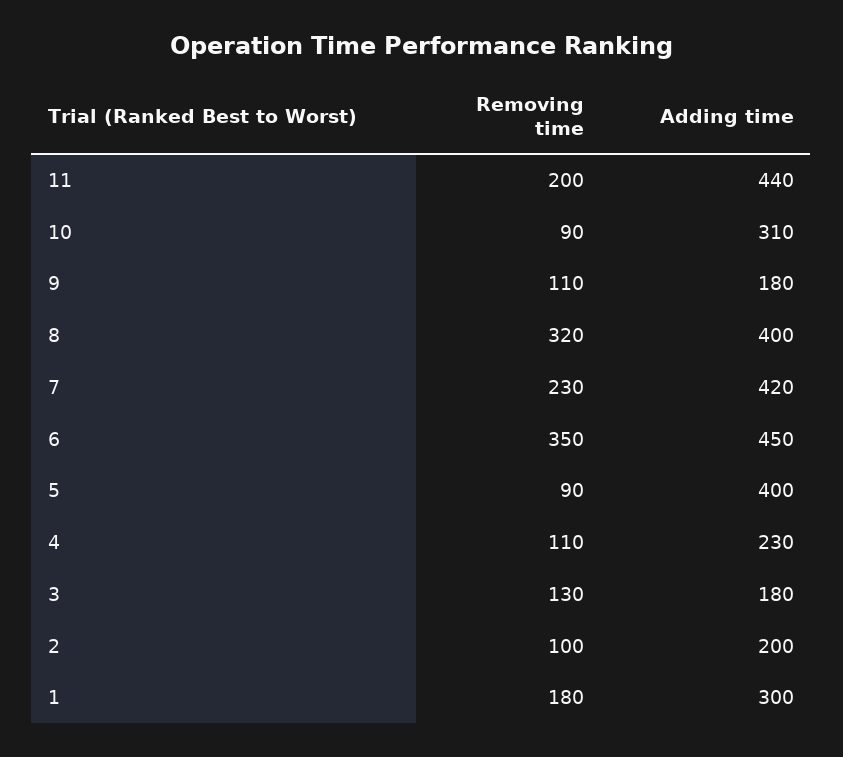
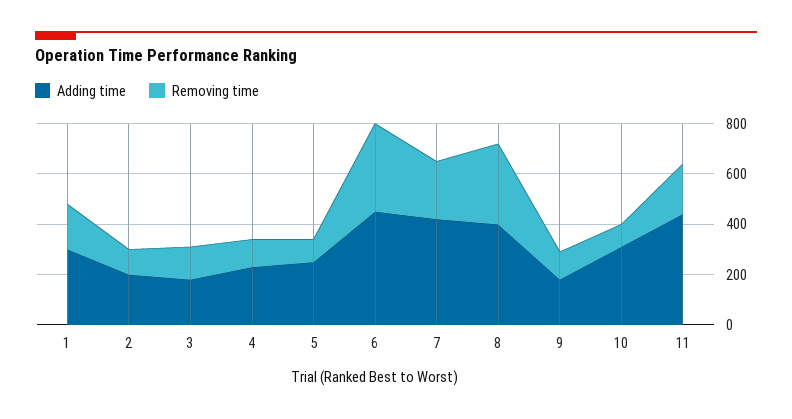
  {
    "Removing time": {
      "11": 200,
      "10": 90,
      "9": 110,
      "8": 320,
      "7": 230,
      "6": 350,
      "5": 90,
      "4": 110,
      "3": 130,
      "2": 100,
      "1": 180
    },
    "Adding time": {
      "11": 440,
      "10": 310,
      "9": 180,
      "8": 400,
      "7": 420,
      "6": 450,
-     "5": 400,
+     "5": 250,
      "4": 230,
      "3": 180,
      "2": 200,
      "1": 300
    }
  }

